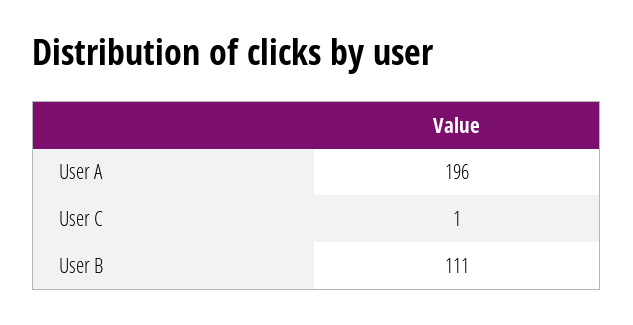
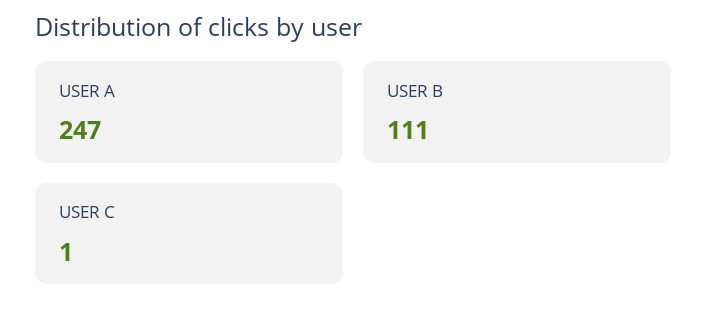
  {
-   "User A": 196,
+   "User A": 247,
    "User C": 1,
    "User B": 111
  }

